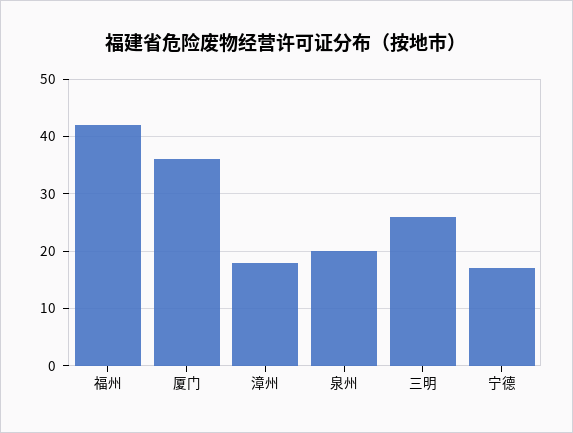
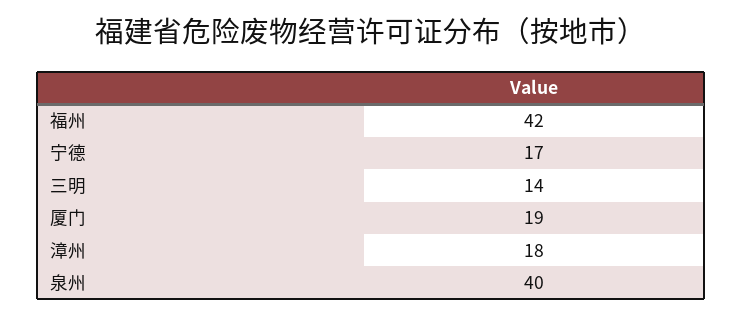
  {
    "福州": 42,
-   "厦门": 35,
+   "厦门": 19,
    "漳州": 18,
-   "泉州": 20,
+   "泉州": 40,
-   "三明": 25,
+   "三明": 14,
    "宁德": 17
  }

